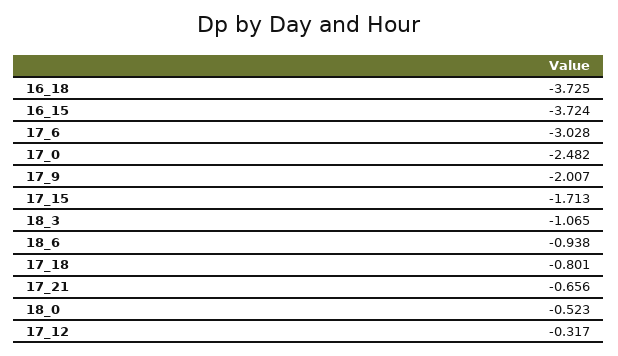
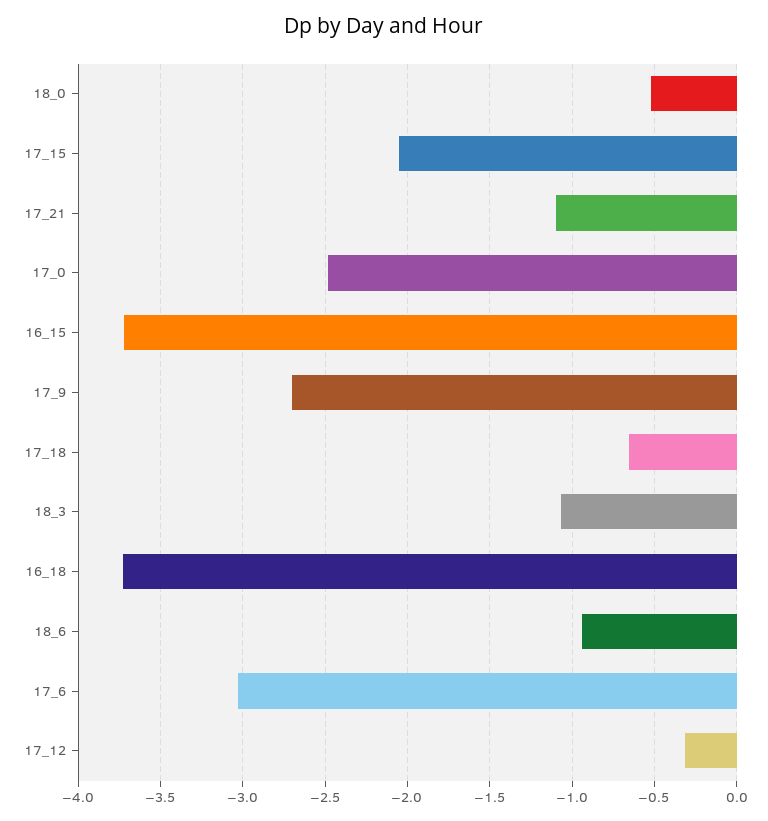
  {
    "16_18": -3.725,
    "16_15": -3.724,
    "17_6": -3.028,
    "17_0": -2.482,
-   "17_9": -2.007,
+   "17_9": -2.7,
-   "17_15": -1.713,
+   "17_15": -2.05,
    "18_3": -1.065,
    "18_6": -0.938,
-   "17_18": -0.801,
+   "17_18": -0.65,
-   "17_21": -0.656,
+   "17_21": -1.1,
    "18_0": -0.523,
    "17_12": -0.317
  }

